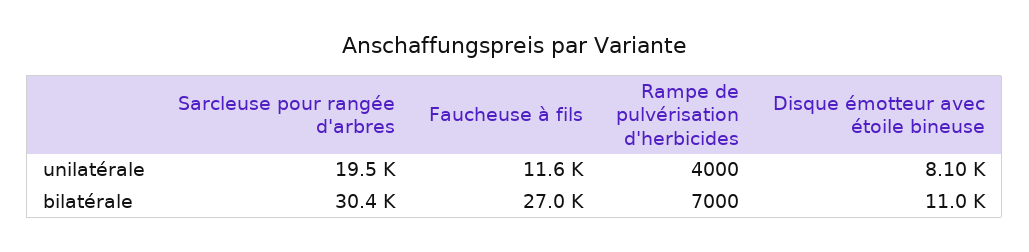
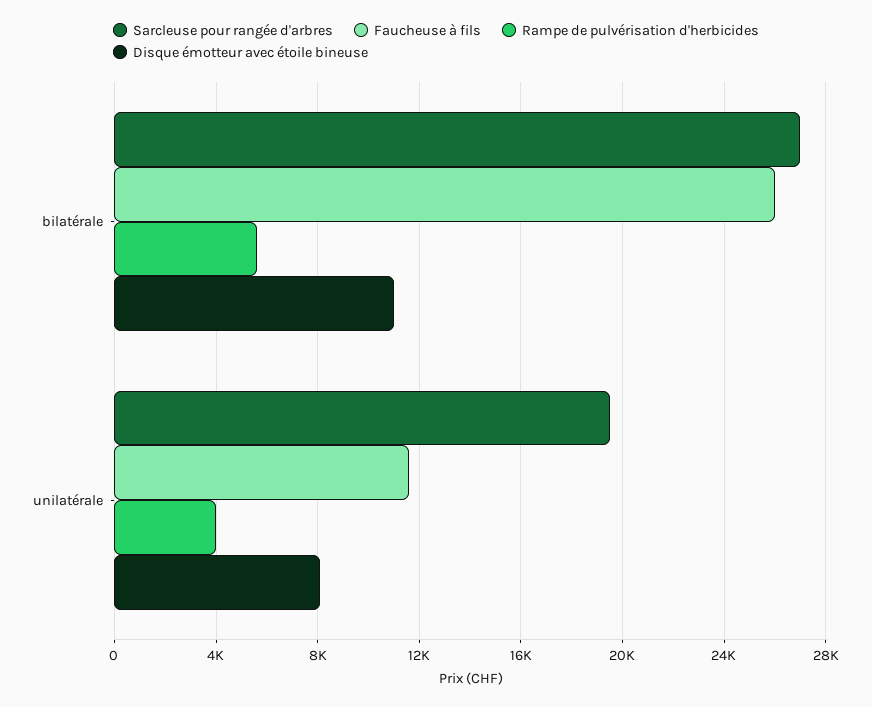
  {
    "Sarcleuse pour rangée d'arbres": {
      "unilatérale": 19500,
-     "bilatérale": 30400
+     "bilatérale": 27000
    },
    "Faucheuse à fils": {
      "unilatérale": 11600,
-     "bilatérale": 27000
+     "bilatérale": 26000
    },
    "Rampe de pulvérisation d'herbicides": {
      "unilatérale": 4000,
-     "bilatérale": 7000
+     "bilatérale": 5500
    },
    "Disque émotteur avec étoile bineuse": {
      "unilatérale": 8100,
      "bilatérale": 11000
    }
  }

